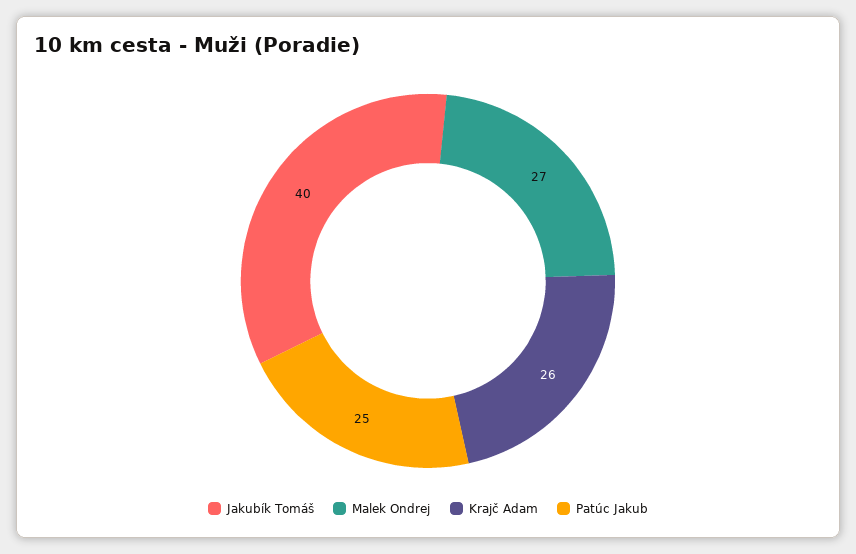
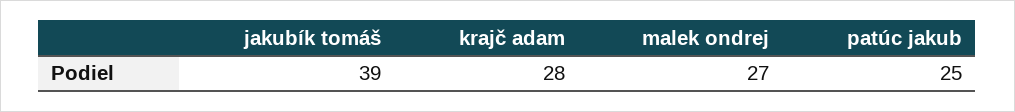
  {
-   "Jakubík Tomáš": 40,
+   "Jakubík Tomáš": 39,
    "Malek Ondrej": 27,
-   "Krajč Adam": 26,
+   "Krajč Adam": 28,
    "Patúc Jakub": 25
  }

